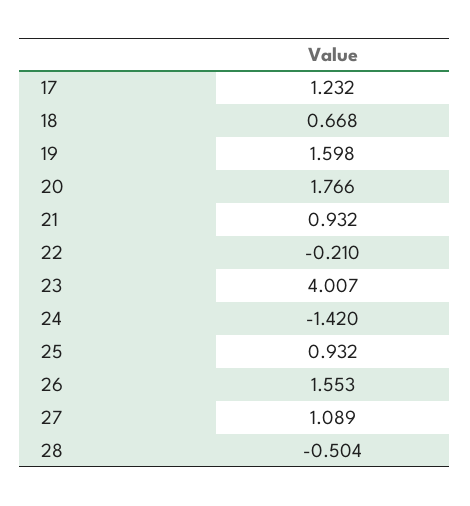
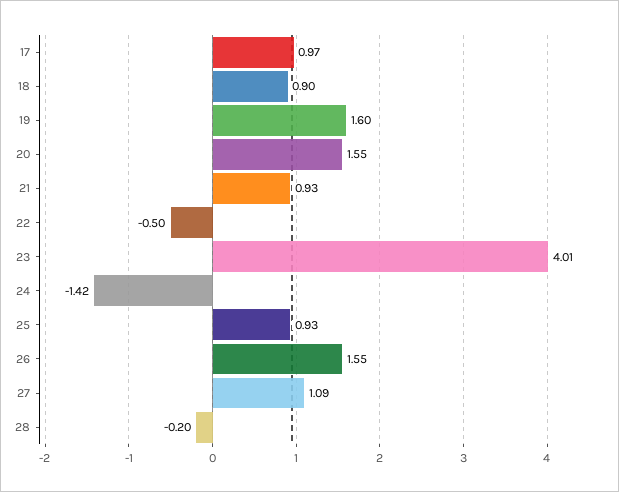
  {
-   "17": 1.232,
+   "17": 0.97,
-   "18": 0.668,
+   "18": 0.9,
    "19": 1.598,
-   "20": 1.766,
+   "20": 1.55,
    "21": 0.932,
-   "22": -0.21,
+   "22": -0.5,
    "23": 4.007,
    "24": -1.42,
    "25": 0.932,
    "26": 1.553,
    "27": 1.089,
-   "28": -0.504
+   "28": -0.2
  }

